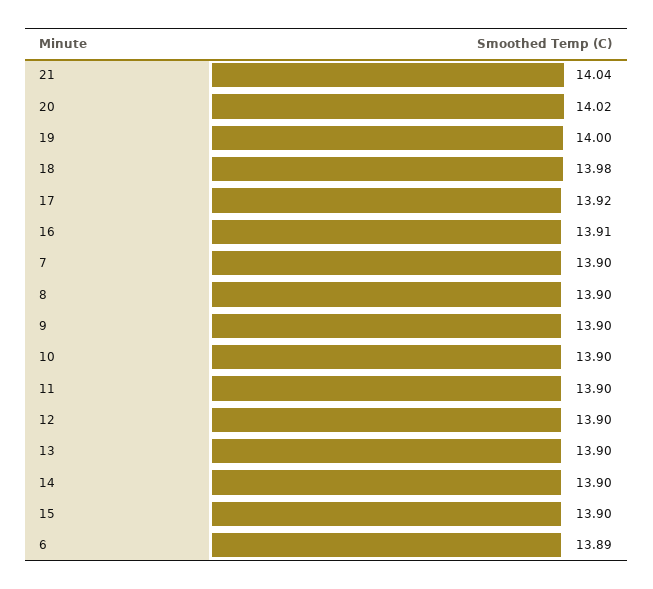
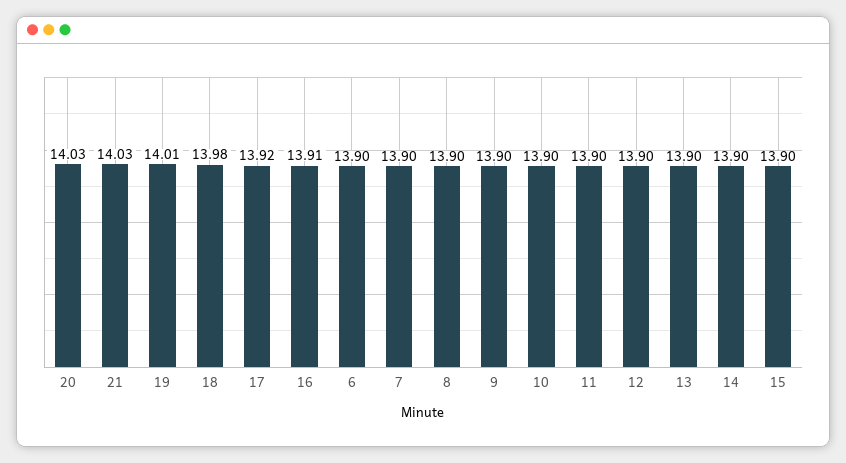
  {
-   "21": 14.04,
+   "21": 14.03,
-   "20": 14.02,
+   "20": 14.03,
-   "19": 14,
+   "19": 14.01,
    "18": 13.98,
    "17": 13.92,
    "16": 13.91,
    "7": 13.9,
    "8": 13.9,
    "9": 13.9,
    "10": 13.9,
    "11": 13.9,
    "12": 13.9,
    "13": 13.9,
    "14": 13.9,
    "15": 13.9,
-   "6": 13.89
+   "6": 13.9
  }

